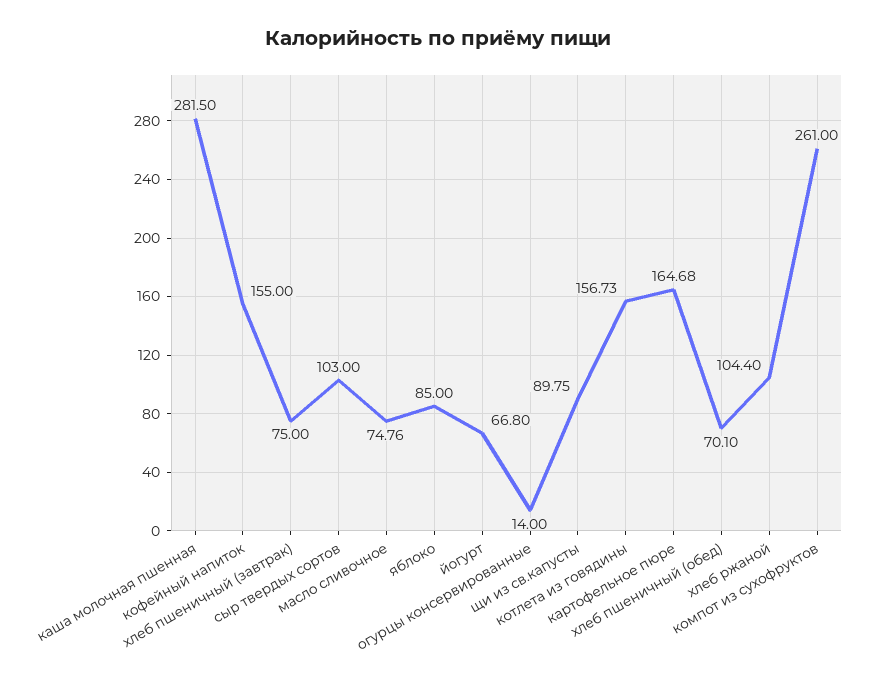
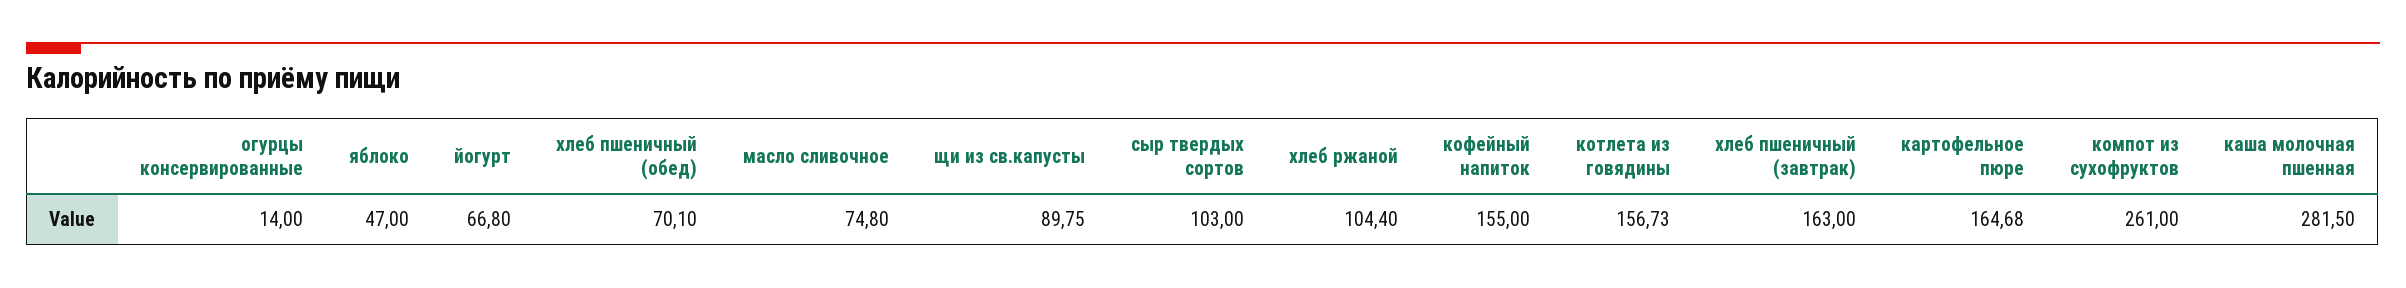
  {
    "каша молочная пшенная": 281.5,
    "кофейный напиток": 155,
-   "хлеб пшеничный (завтрак)": 75,
+   "хлеб пшеничный (завтрак)": 163,
    "сыр твердых сортов": 103,
-   "масло сливочное": 74.76,
+   "масло сливочное": 74.8,
-   "яблоко": 85,
+   "яблоко": 47,
    "йогурт": 66.8,
    "огурцы консервированные": 14,
    "щи из св.капусты": 89.75,
    "котлета из говядины": 156.73,
    "картофельное пюре": 164.68,
    "хлеб пшеничный (обед)": 70.1,
    "хлеб ржаной": 104.4,
    "компот из сухофруктов": 261
  }

